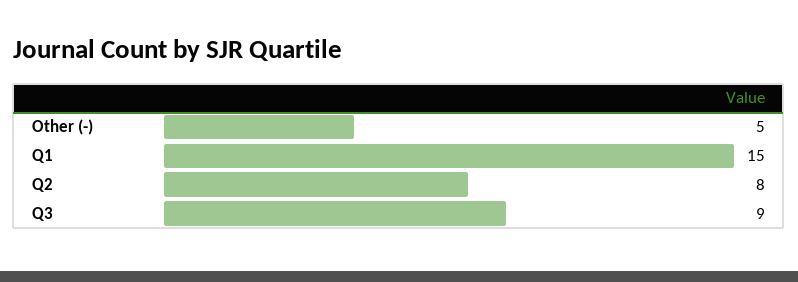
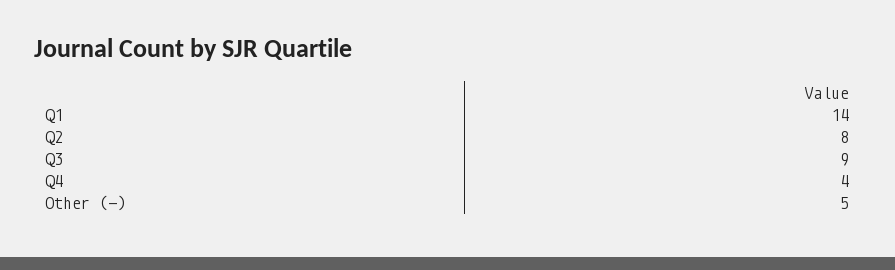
  {
    "Other (-)": 5,
-   "Q1": 15,
+   "Q1": 14,
    "Q2": 8,
-   "Q3": 9
+   "Q3": 9,
+   "Q4": 4
  }

